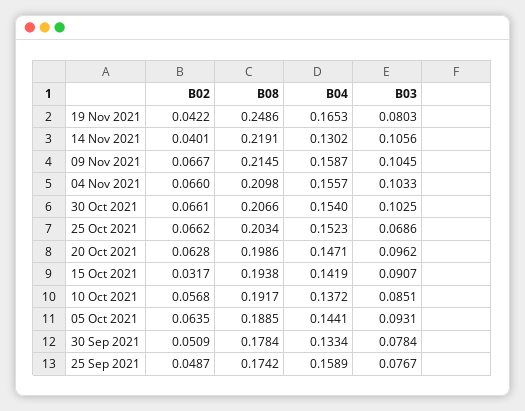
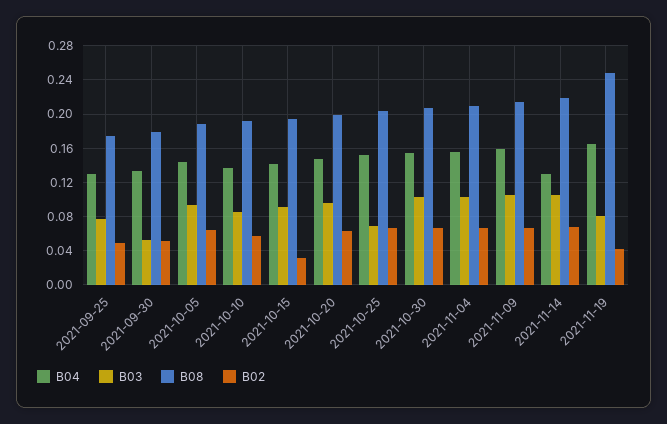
  {
    "B02": {
      "19 Nov 2021": 0.0422,
-     "14 Nov 2021": 0.0401,
+     "14 Nov 2021": 0.07,
      "09 Nov 2021": 0.0667,
      "04 Nov 2021": 0.066,
      "30 Oct 2021": 0.0661,
      "25 Oct 2021": 0.0662,
      "20 Oct 2021": 0.0628,
      "15 Oct 2021": 0.0317,
      "10 Oct 2021": 0.0568,
      "05 Oct 2021": 0.0635,
      "30 Sep 2021": 0.0509,
      "25 Sep 2021": 0.0487
    },
    "B08": {
      "19 Nov 2021": 0.2486,
      "14 Nov 2021": 0.2191,
      "09 Nov 2021": 0.2145,
      "04 Nov 2021": 0.2098,
      "30 Oct 2021": 0.2066,
      "25 Oct 2021": 0.2034,
      "20 Oct 2021": 0.1986,
      "15 Oct 2021": 0.1938,
      "10 Oct 2021": 0.1917,
      "05 Oct 2021": 0.1885,
      "30 Sep 2021": 0.1784,
      "25 Sep 2021": 0.1742
    },
    "B04": {
      "19 Nov 2021": 0.1653,
      "14 Nov 2021": 0.1302,
      "09 Nov 2021": 0.1587,
      "04 Nov 2021": 0.1557,
      "30 Oct 2021": 0.154,
      "25 Oct 2021": 0.1523,
      "20 Oct 2021": 0.1471,
      "15 Oct 2021": 0.1419,
      "10 Oct 2021": 0.1372,
      "05 Oct 2021": 0.1441,
      "30 Sep 2021": 0.1334,
-     "25 Sep 2021": 0.1589
+     "25 Sep 2021": 0.13
    },
    "B03": {
      "19 Nov 2021": 0.0803,
      "14 Nov 2021": 0.1056,
      "09 Nov 2021": 0.1045,
      "04 Nov 2021": 0.1033,
      "30 Oct 2021": 0.1025,
      "25 Oct 2021": 0.0686,
      "20 Oct 2021": 0.0962,
      "15 Oct 2021": 0.0907,
      "10 Oct 2021": 0.0851,
      "05 Oct 2021": 0.0931,
-     "30 Sep 2021": 0.0784,
+     "30 Sep 2021": 0.05,
      "25 Sep 2021": 0.0767
    }
  }

